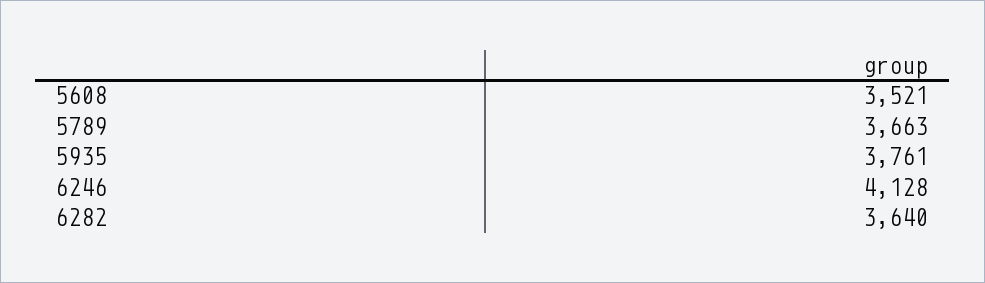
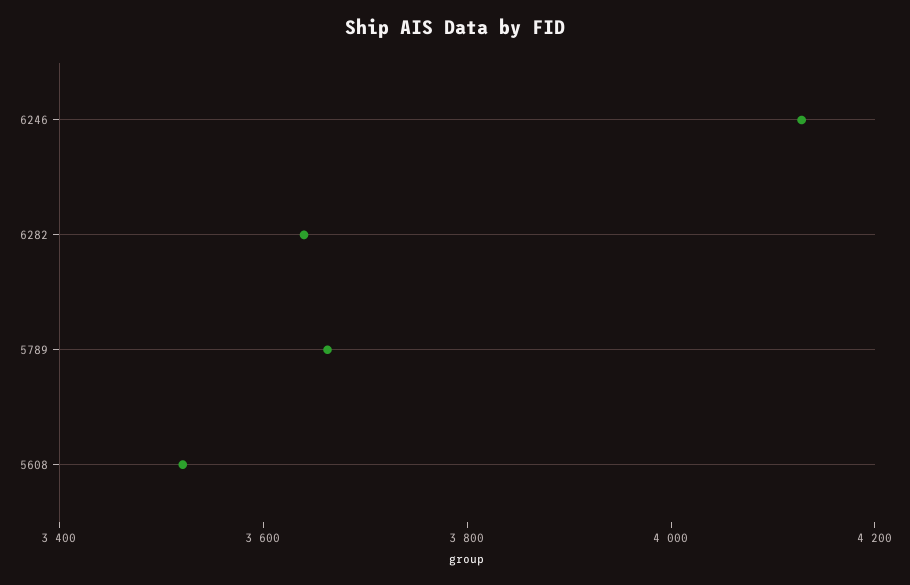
  {
    "5608": 3521,
    "5789": 3663,
-   "5935": 3761,
    "6246": 4128,
    "6282": 3640
  }

